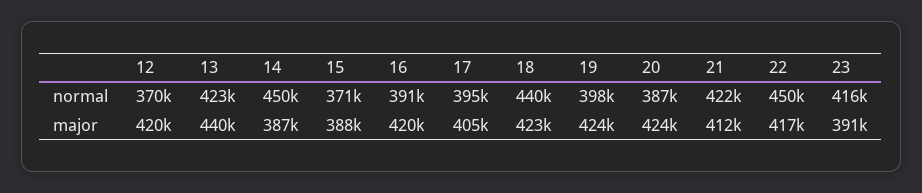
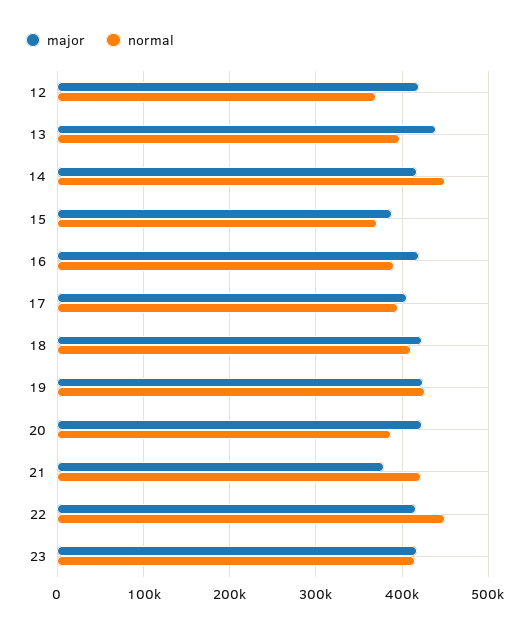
  {
    "normal": {
      "12": 370000,
-     "13": 423000,
+     "13": 400000,
      "14": 450000,
      "15": 371000,
      "16": 391000,
      "17": 395000,
-     "18": 440000,
+     "18": 410000,
-     "19": 398000,
+     "19": 430000,
      "20": 387000,
      "21": 422000,
      "22": 450000,
      "23": 416000
    },
    "major": {
      "12": 420000,
      "13": 440000,
-     "14": 387000,
+     "14": 420000,
      "15": 388000,
      "16": 420000,
      "17": 405000,
      "18": 423000,
      "19": 424000,
      "20": 424000,
-     "21": 412000,
+     "21": 380000,
      "22": 417000,
-     "23": 391000
+     "23": 420000
    }
  }

